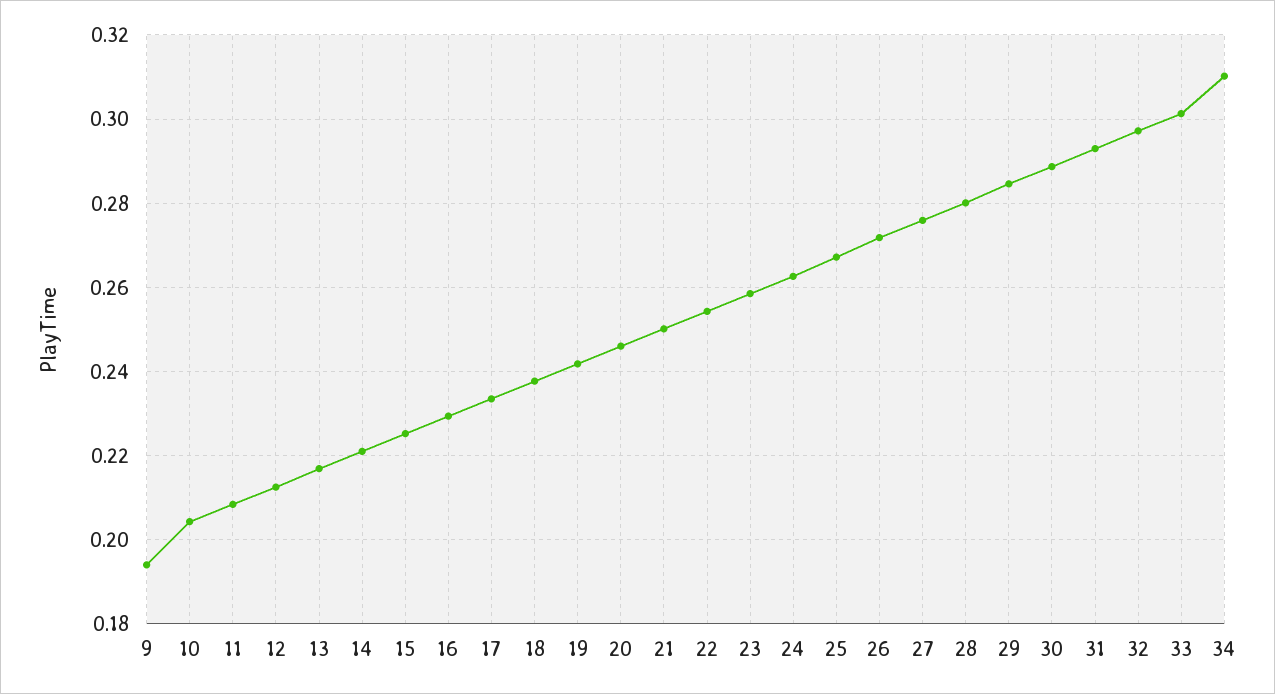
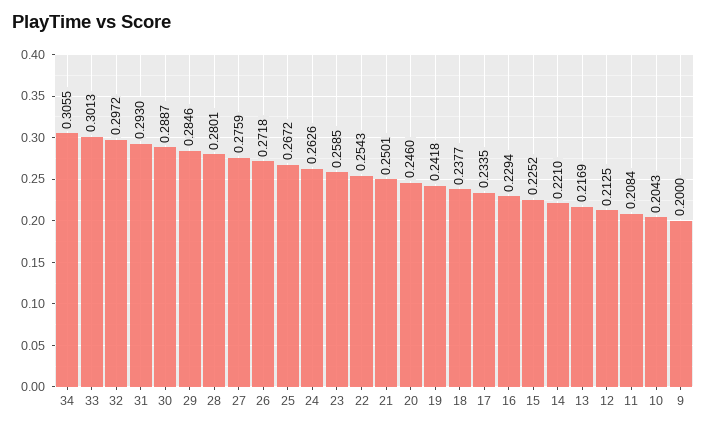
  {
-   "9": 0.194,
+   "9": 0.2,
    "10": 0.2043,
    "11": 0.2084,
    "12": 0.2125,
    "13": 0.2169,
    "14": 0.221,
    "15": 0.2252,
    "16": 0.2294,
    "17": 0.2335,
    "18": 0.2377,
    "19": 0.2418,
    "20": 0.246,
    "21": 0.2501,
    "22": 0.2543,
    "23": 0.2585,
    "24": 0.2626,
    "25": 0.2672,
    "26": 0.2718,
    "27": 0.2759,
    "28": 0.2801,
    "29": 0.2846,
    "30": 0.2887,
    "31": 0.293,
    "32": 0.2972,
    "33": 0.3013,
-   "34": 0.31
+   "34": 0.3055
  }

